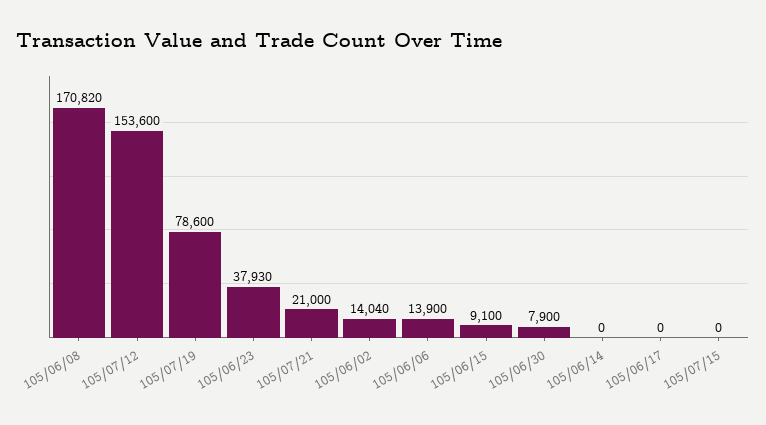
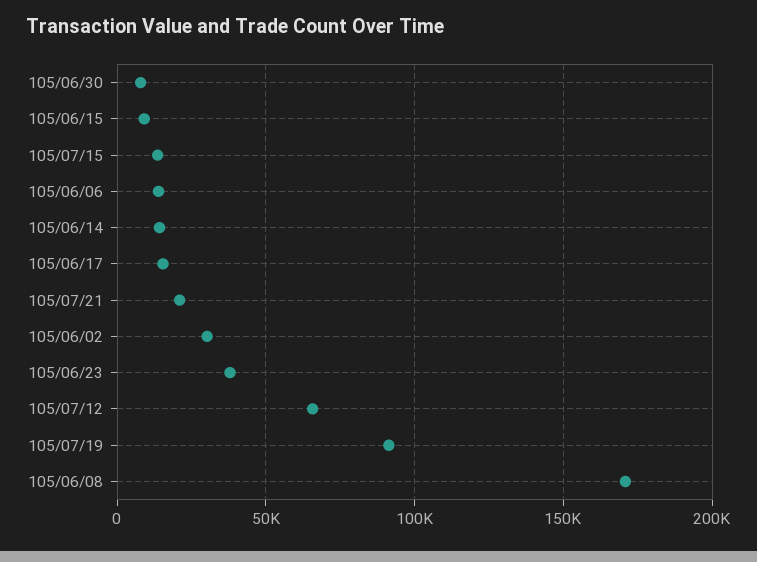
  {
    "105/06/08": 170820,
-   "105/07/12": 153600,
+   "105/07/12": 65000,
-   "105/07/19": 78600,
+   "105/07/19": 90000,
    "105/06/23": 37930,
    "105/07/21": 21000,
-   "105/06/02": 14040,
+   "105/06/02": 30000,
    "105/06/06": 13900,
    "105/06/15": 9100,
    "105/06/30": 7900,
-   "105/06/14": 0,
+   "105/06/14": 15000,
-   "105/06/17": 0,
+   "105/06/17": 15000,
-   "105/07/15": 0
+   "105/07/15": 15000
  }

